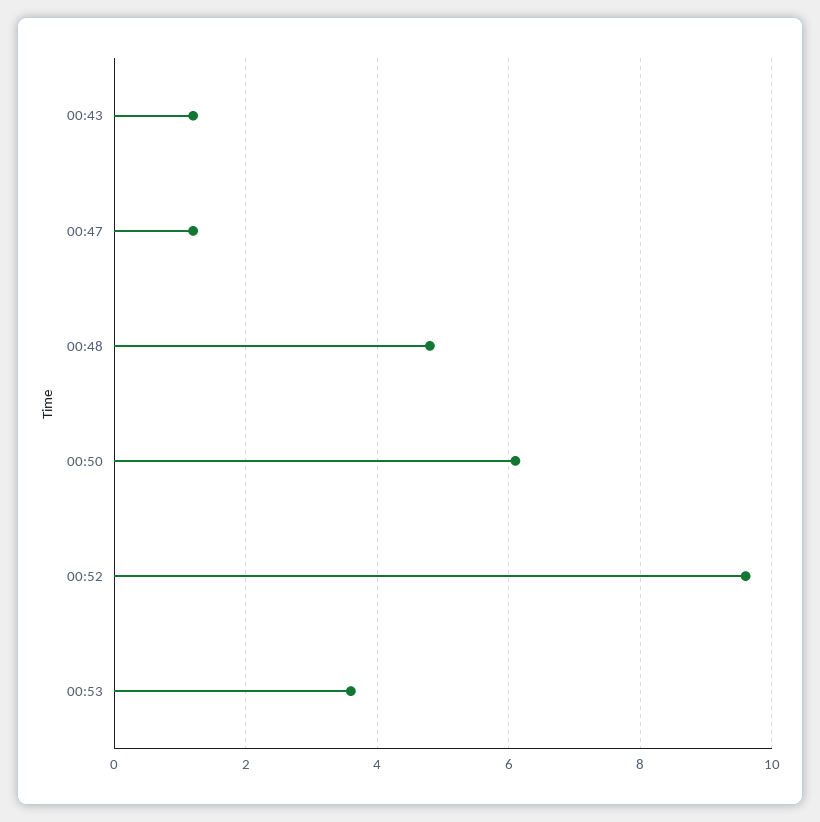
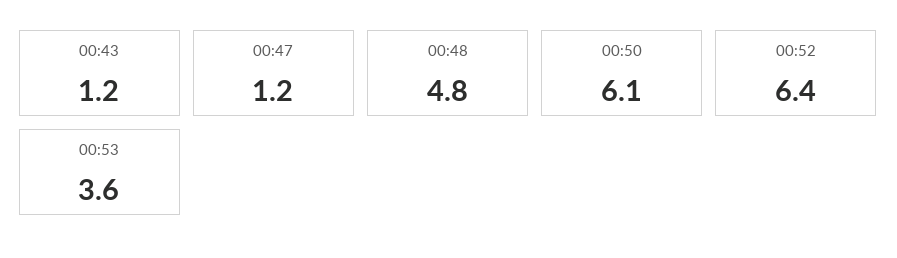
  {
    "00:43": 1.2,
    "00:47": 1.2,
    "00:48": 4.8,
    "00:50": 6.1,
-   "00:52": 9.5,
+   "00:52": 6.4,
    "00:53": 3.6
  }

